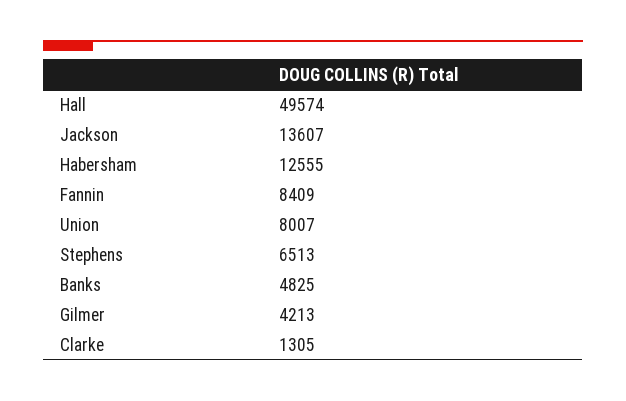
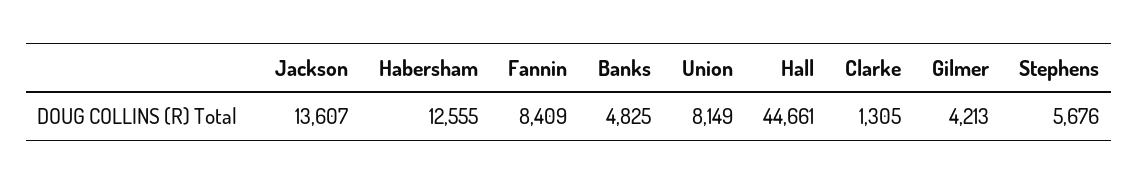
  {
-   "Hall": 49574,
+   "Hall": 44661,
    "Jackson": 13607,
    "Habersham": 12555,
    "Fannin": 8409,
-   "Union": 8007,
+   "Union": 8149,
-   "Stephens": 6513,
+   "Stephens": 5676,
    "Banks": 4825,
    "Gilmer": 4213,
    "Clarke": 1305
  }

